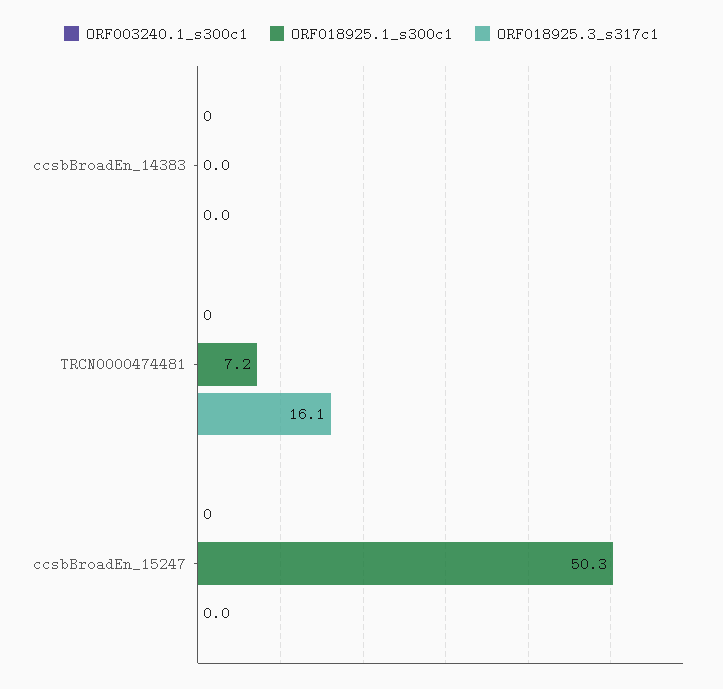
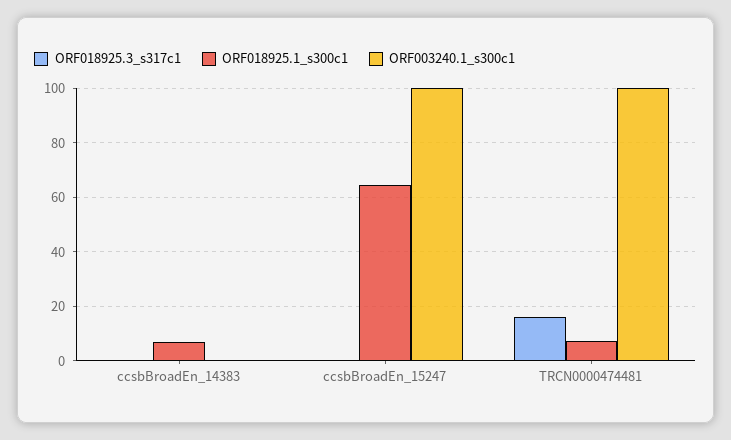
  {
    "ORF003240.1_s300c1": {
      "ccsbBroadEn_14383": 0,
-     "TRCN0000474481": 0,
+     "TRCN0000474481": 100,
-     "ccsbBroadEn_15247": 0
+     "ccsbBroadEn_15247": 100
    },
    "ORF018925.1_s300c1": {
-     "ccsbBroadEn_14383": 0,
+     "ccsbBroadEn_14383": 7.5,
      "TRCN0000474481": 7.2,
-     "ccsbBroadEn_15247": 50.3
+     "ccsbBroadEn_15247": 65
    },
    "ORF018925.3_s317c1": {
      "ccsbBroadEn_14383": 0,
      "TRCN0000474481": 16.1,
      "ccsbBroadEn_15247": 0
    }
  }

